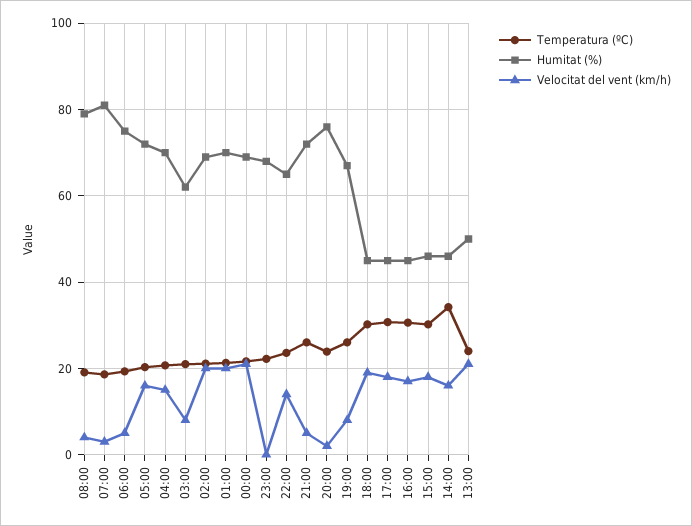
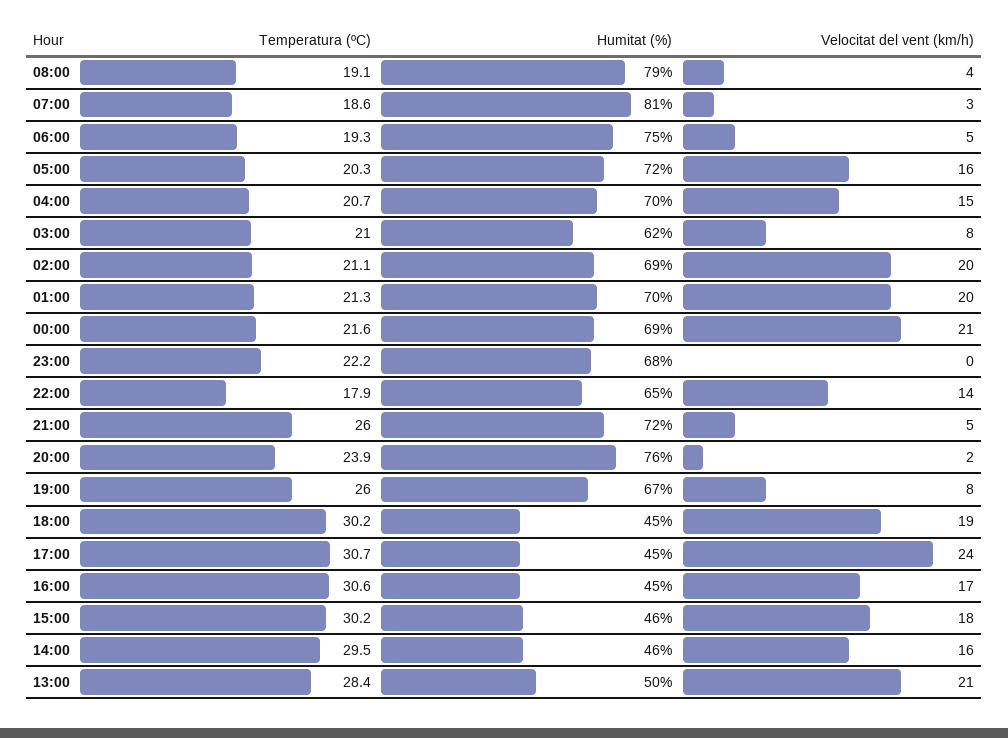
  {
    "Temperatura (ºC)": {
      "08:00": 19.1,
      "07:00": 18.6,
      "06:00": 19.3,
      "05:00": 20.3,
      "04:00": 20.7,
      "03:00": 21,
      "02:00": 21.1,
      "01:00": 21.3,
      "00:00": 21.6,
      "23:00": 22.2,
-     "22:00": 24,
+     "22:00": 17.9,
      "21:00": 26,
      "20:00": 23.9,
      "19:00": 26,
      "18:00": 30.2,
      "17:00": 30.7,
      "16:00": 30.6,
      "15:00": 30.2,
-     "14:00": 34,
+     "14:00": 29.5,
-     "13:00": 24
+     "13:00": 28.4
    },
    "Humitat (%)": {
      "08:00": 79,
      "07:00": 81,
      "06:00": 75,
      "05:00": 72,
      "04:00": 70,
      "03:00": 62,
      "02:00": 69,
      "01:00": 70,
      "00:00": 69,
      "23:00": 68,
      "22:00": 65,
      "21:00": 72,
      "20:00": 76,
      "19:00": 67,
      "18:00": 45,
      "17:00": 45,
      "16:00": 45,
      "15:00": 46,
      "14:00": 46,
      "13:00": 50
    },
    "Velocitat del vent (km/h)": {
      "08:00": 4,
      "07:00": 3,
      "06:00": 5,
      "05:00": 16,
      "04:00": 15,
      "03:00": 8,
      "02:00": 20,
      "01:00": 20,
      "00:00": 21,
      "23:00": 0,
      "22:00": 14,
      "21:00": 5,
      "20:00": 2,
      "19:00": 8,
      "18:00": 19,
-     "17:00": 18,
+     "17:00": 24,
      "16:00": 17,
      "15:00": 18,
      "14:00": 16,
      "13:00": 21
    }
  }

